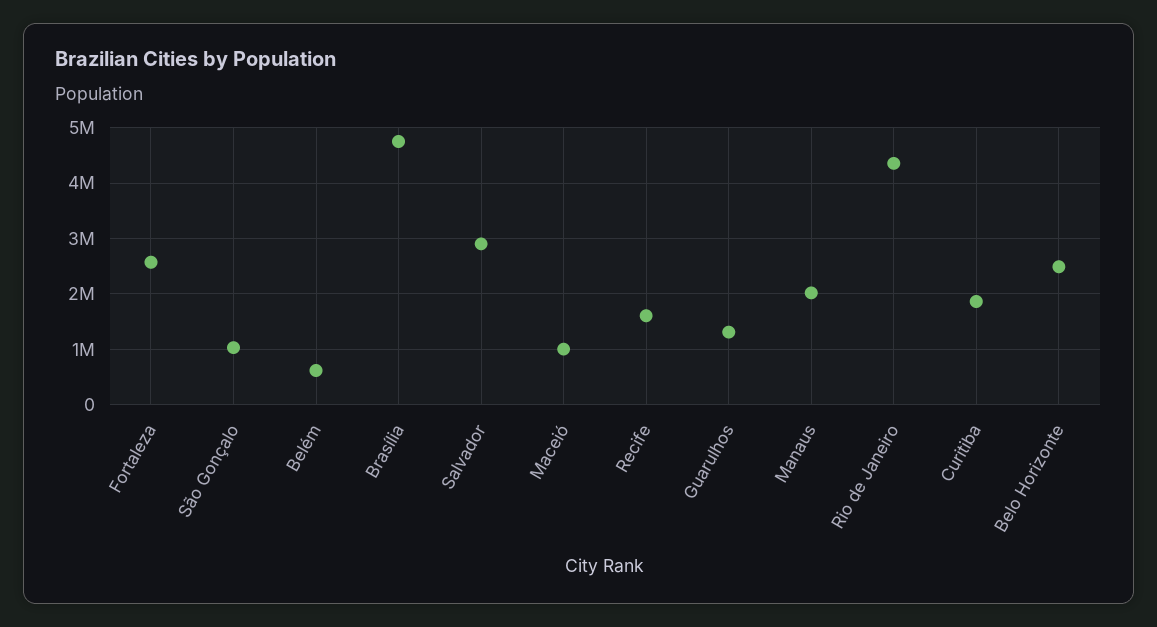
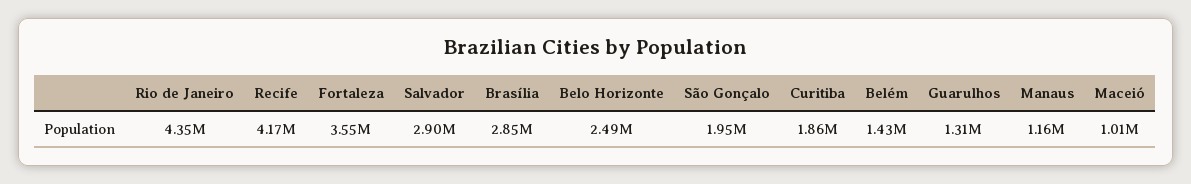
  {
-   "Fortaleza": 2600000,
+   "Fortaleza": 3550000,
-   "São Gonçalo": 1000000,
+   "São Gonçalo": 1950000,
-   "Belém": 600000,
+   "Belém": 1430000,
-   "Brasília": 4800000,
+   "Brasília": 2850000,
    "Salvador": 2900000,
    "Maceió": 1010000,
-   "Recife": 1600000,
+   "Recife": 4170000,
    "Guarulhos": 1310000,
-   "Manaus": 2000000,
+   "Manaus": 1160000,
    "Rio de Janeiro": 4350000,
    "Curitiba": 1860000,
    "Belo Horizonte": 2490000
  }

